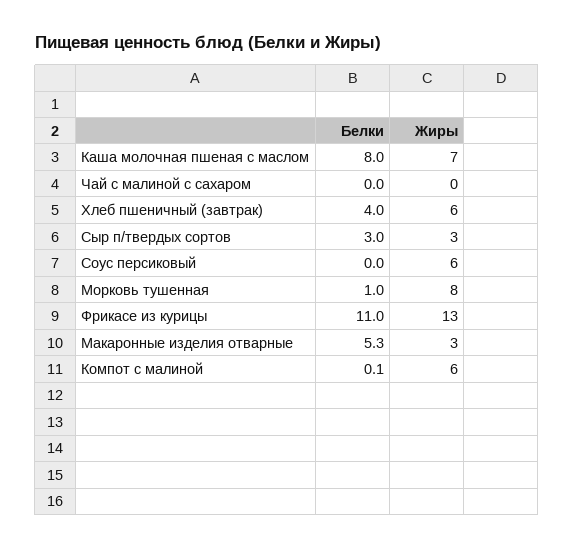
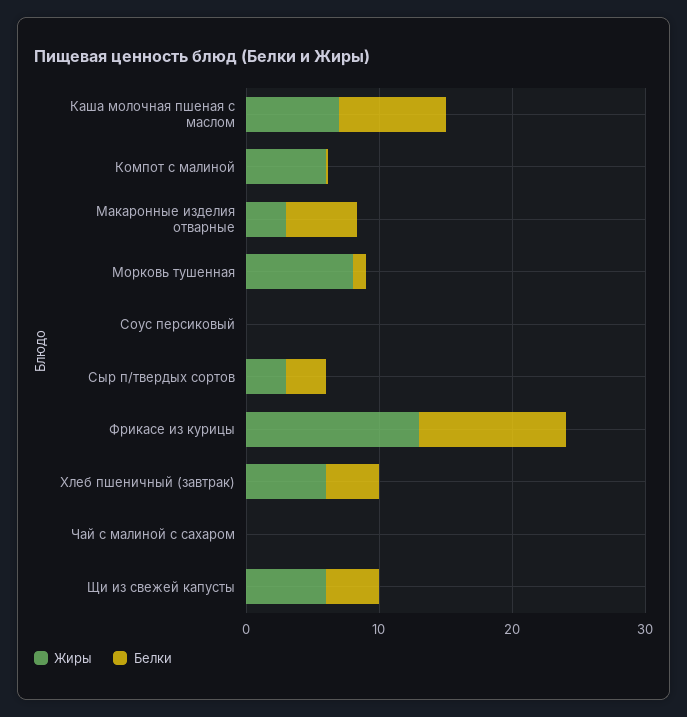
  {
    "Белки": {
      "Каша молочная пшеная с маслом": 8,
      "Чай с малиной с сахаром": 0,
      "Хлеб пшеничный (завтрак)": 4,
      "Сыр п/твердых сортов": 3,
      "Соус персиковый": 0,
      "Морковь тушенная": 1,
      "Фрикасе из курицы": 11,
      "Макаронные изделия отварные": 5.3,
-     "Компот с малиной": 0.1
+     "Компот с малиной": 0.1,
+     "Щи из свежей капусты": 4
    },
    "Жиры": {
      "Каша молочная пшеная с маслом": 7,
      "Чай с малиной с сахаром": 0,
      "Хлеб пшеничный (завтрак)": 6,
      "Сыр п/твердых сортов": 3,
-     "Соус персиковый": 6,
+     "Соус персиковый": 0,
      "Морковь тушенная": 8,
      "Фрикасе из курицы": 13,
      "Макаронные изделия отварные": 3,
-     "Компот с малиной": 6
+     "Компот с малиной": 6,
+     "Щи из свежей капусты": 6
    }
  }

